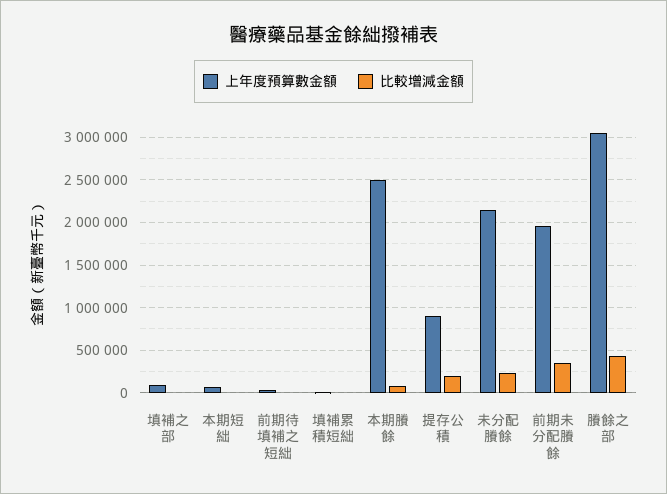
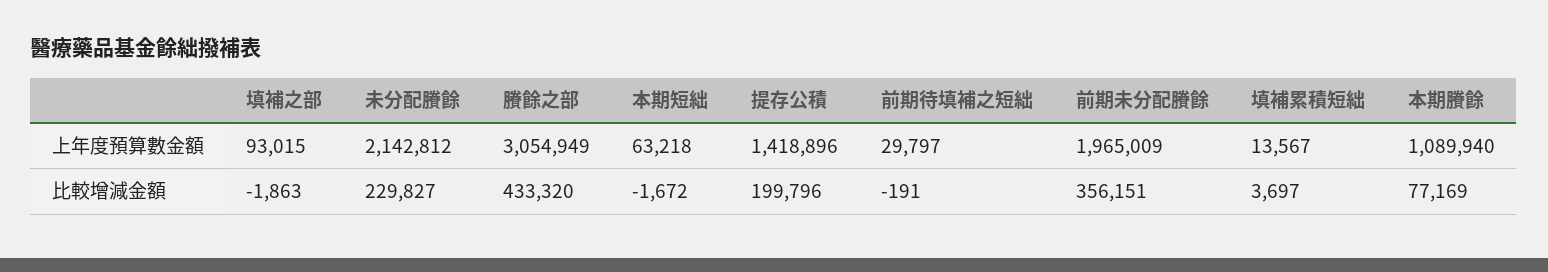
  {
    "上年度預算數金額": {
      "填補之部": 93015,
      "本期短絀": 63218,
      "前期待填補之短絀": 29797,
      "填補累積短絀": 13567,
-     "本期賸餘": 2500000,
+     "本期賸餘": 1089940,
-     "提存公積": 900000,
+     "提存公積": 1418896,
      "未分配賸餘": 2142812,
      "前期未分配賸餘": 1965009,
      "賸餘之部": 3054949
    },
    "比較增減金額": {
      "填補之部": -1863,
      "本期短絀": -1672,
      "前期待填補之短絀": -191,
      "填補累積短絀": 3697,
      "本期賸餘": 77169,
      "提存公積": 199796,
      "未分配賸餘": 229827,
      "前期未分配賸餘": 356151,
      "賸餘之部": 433320
    }
  }

